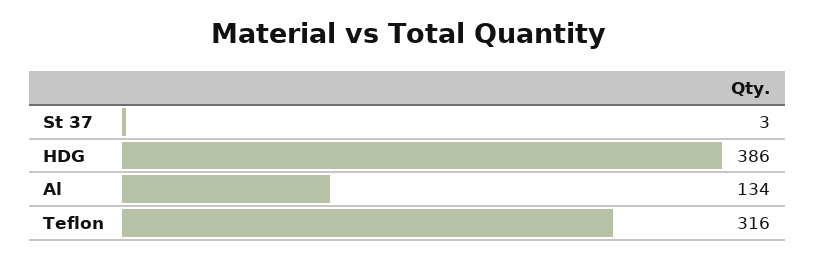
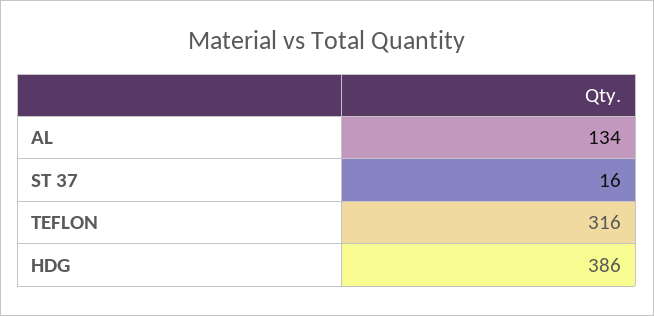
  {
-   "St 37": 3,
+   "St 37": 16,
    "HDG": 386,
    "Al": 134,
    "Teflon": 316
  }

